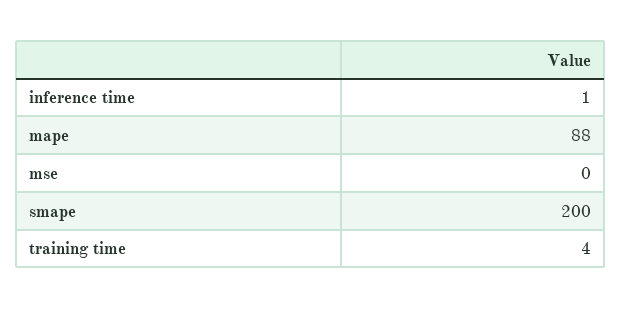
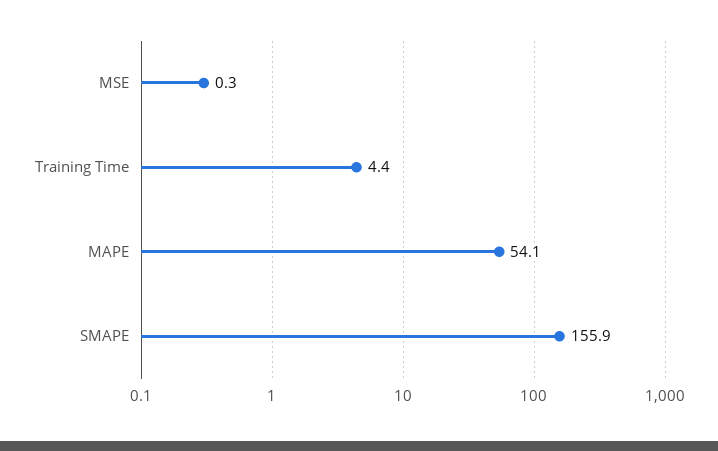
  {
-   "inference time": 1,
-   "mape": 88,
+   "mape": 54.1,
    "mse": 0.3,
-   "smape": 200,
+   "smape": 155.9,
    "training time": 4.4
  }

